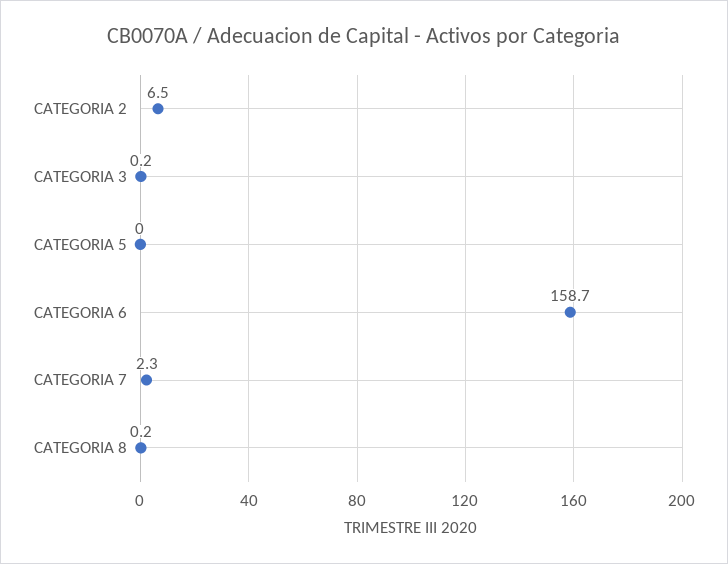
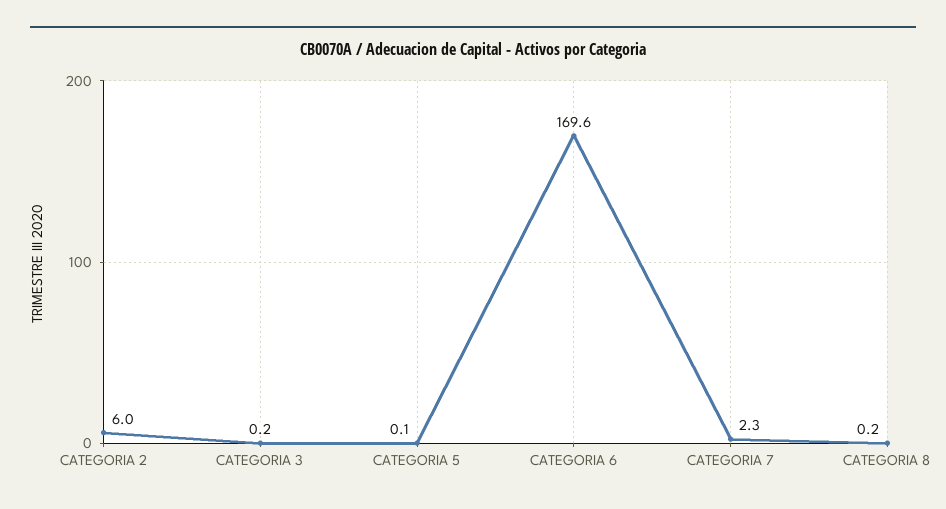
  {
-   "CATEGORIA 2": 6.5,
+   "CATEGORIA 2": 6,
    "CATEGORIA 3": 0.2,
-   "CATEGORIA 5": 0,
+   "CATEGORIA 5": 0.1,
-   "CATEGORIA 6": 158.7,
+   "CATEGORIA 6": 169.6,
    "CATEGORIA 7": 2.3,
    "CATEGORIA 8": 0.2
  }

